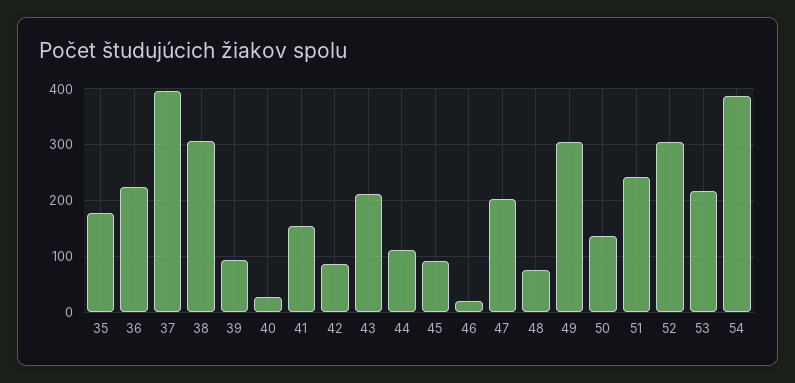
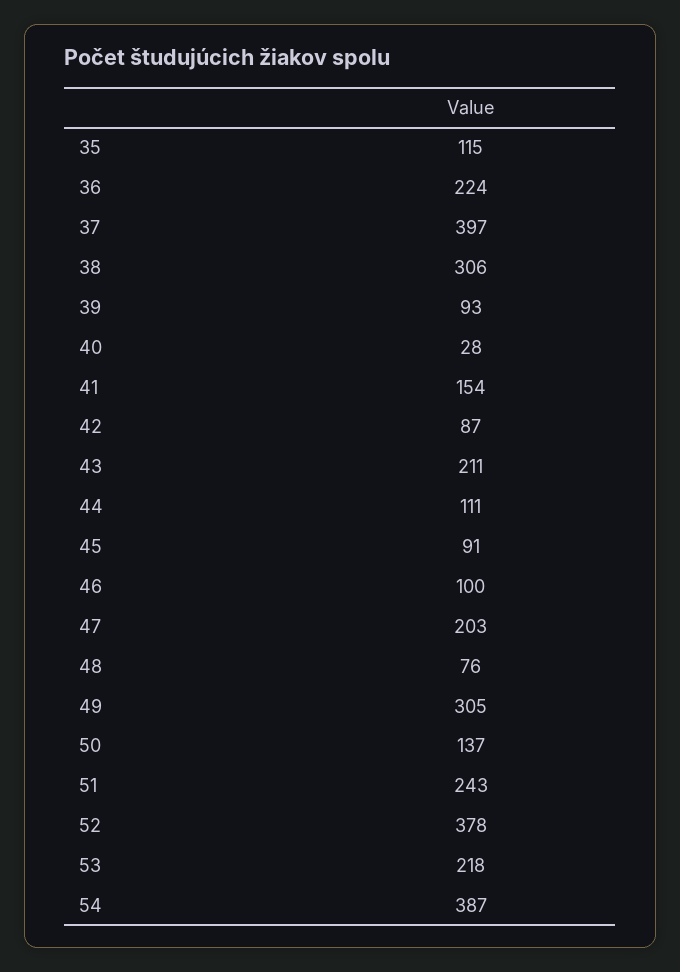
  {
-   "35": 180,
+   "35": 115,
    "36": 224,
    "37": 397,
    "38": 306,
    "39": 93,
    "40": 28,
    "41": 154,
    "42": 87,
    "43": 211,
    "44": 111,
    "45": 91,
-   "46": 20,
+   "46": 100,
    "47": 203,
    "48": 76,
    "49": 305,
    "50": 137,
    "51": 243,
-   "52": 300,
+   "52": 378,
    "53": 218,
    "54": 387
  }

